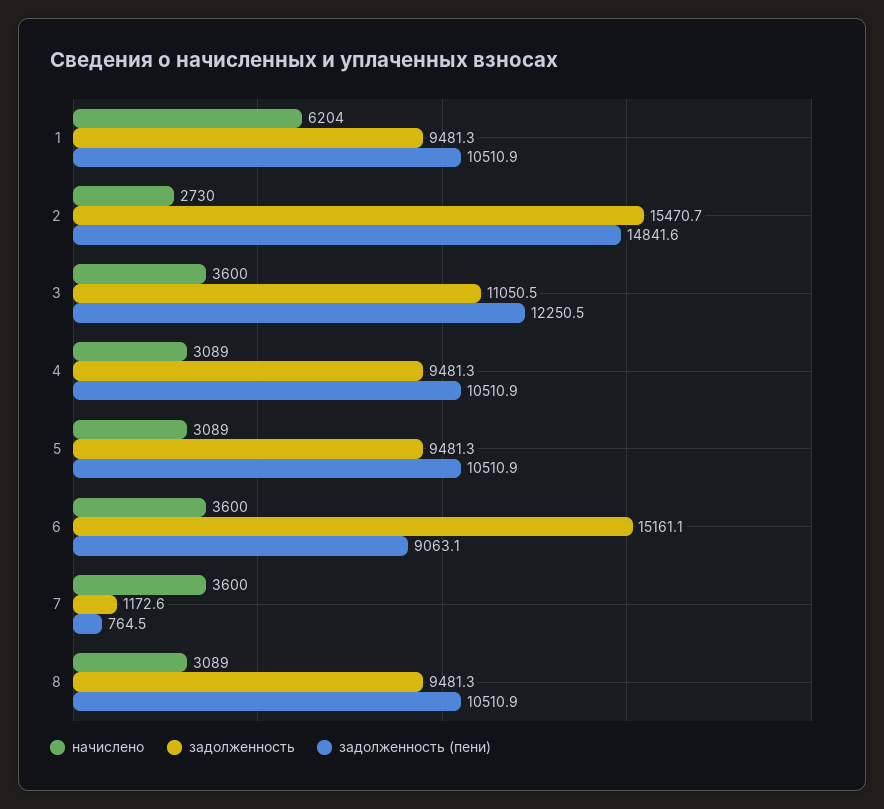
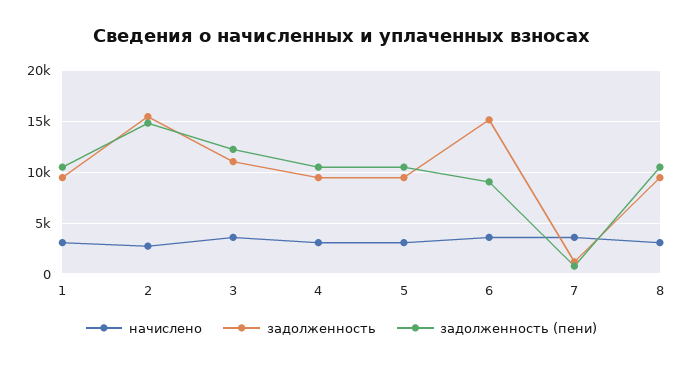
  {
    "начислено": {
-     "1": 6204,
+     "1": 3000,
      "2": 2730,
      "3": 3600,
      "4": 3089,
      "5": 3089,
      "6": 3600,
      "7": 3600,
      "8": 3089
    },
    "задолженность": {
      "1": 9481.3,
      "2": 15470.7,
      "3": 11050.5,
      "4": 9481.3,
      "5": 9481.3,
      "6": 15161.1,
      "7": 1172.6,
      "8": 9481.3
    },
    "задолженность (пени)": {
      "1": 10510.9,
      "2": 14841.6,
      "3": 12250.5,
      "4": 10510.9,
      "5": 10510.9,
      "6": 9063.1,
      "7": 764.5,
      "8": 10510.9
    }
  }

